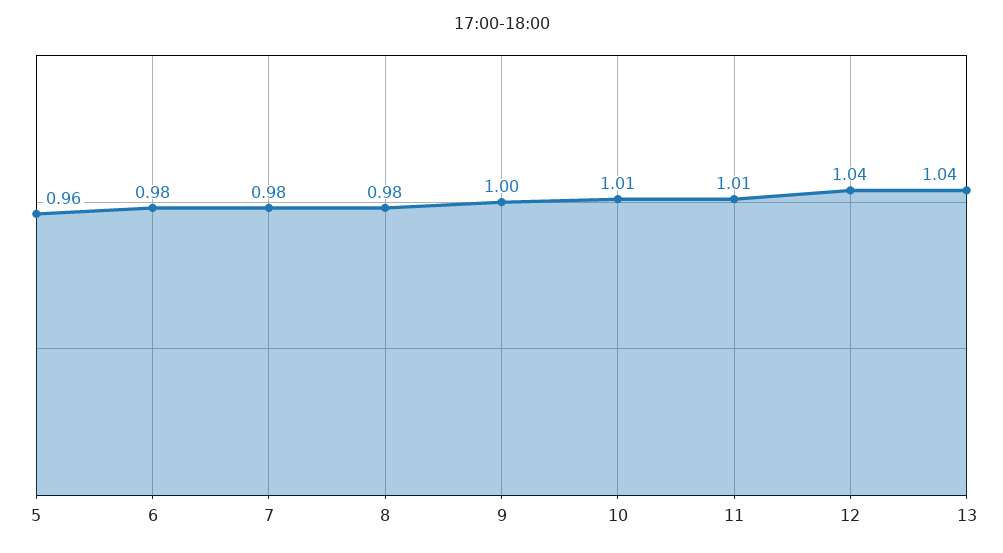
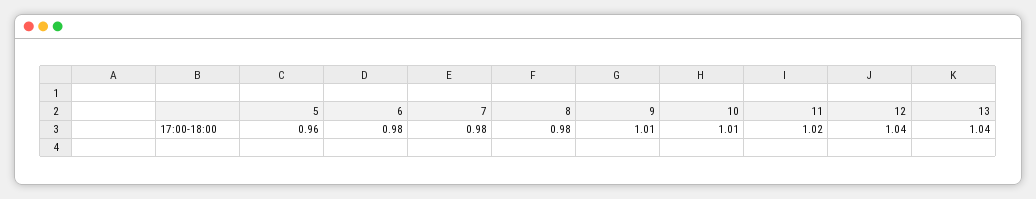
  {
    "5": 0.96,
    "6": 0.98,
    "7": 0.98,
    "8": 0.98,
-   "9": 1,
+   "9": 1.01,
    "10": 1.01,
-   "11": 1.01,
+   "11": 1.02,
    "12": 1.04,
    "13": 1.04
  }

